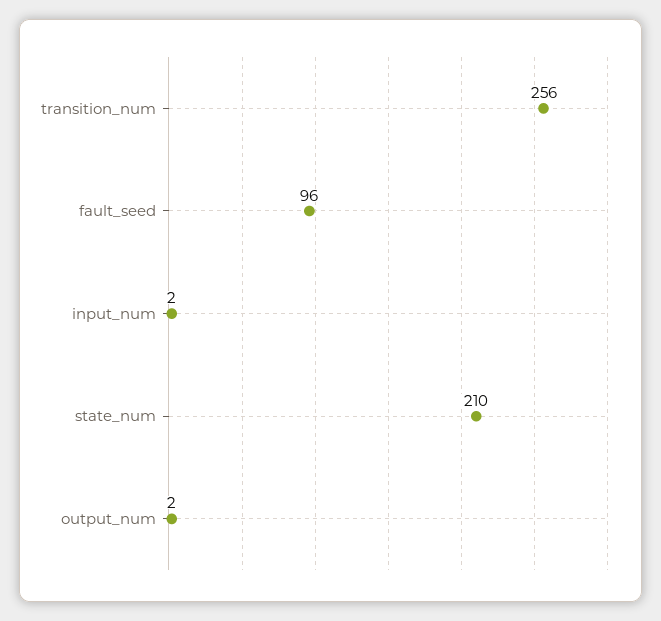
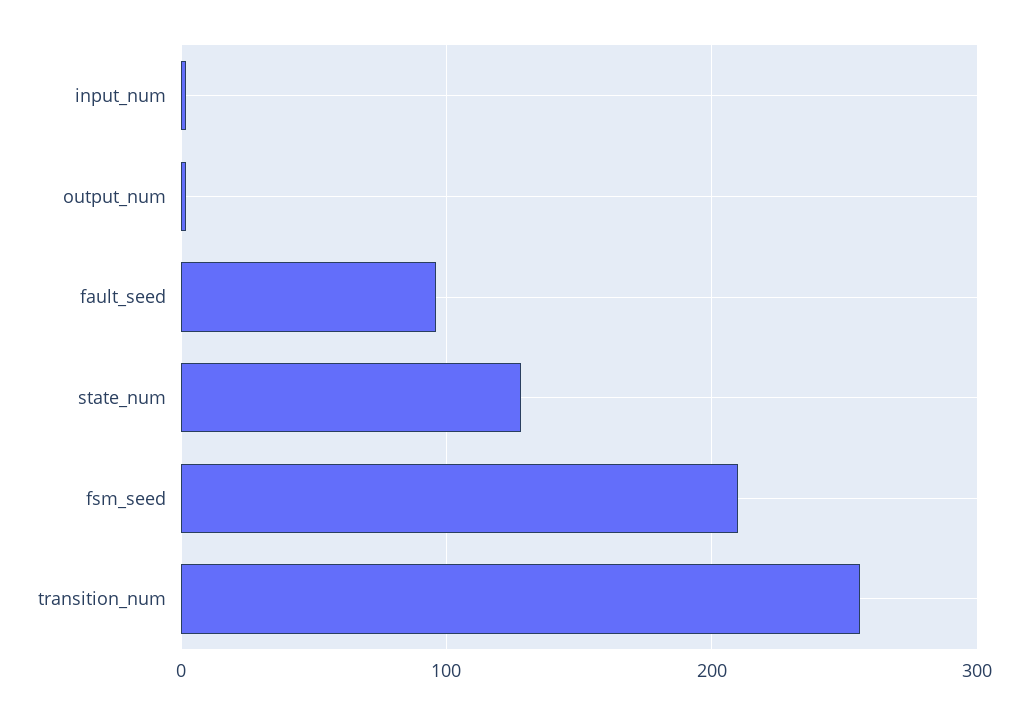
  {
    "transition_num": 256,
    "fault_seed": 96,
    "input_num": 2,
-   "state_num": 210,
+   "state_num": 130,
-   "output_num": 2
+   "output_num": 2,
+   "fsm_seed": 210
  }

